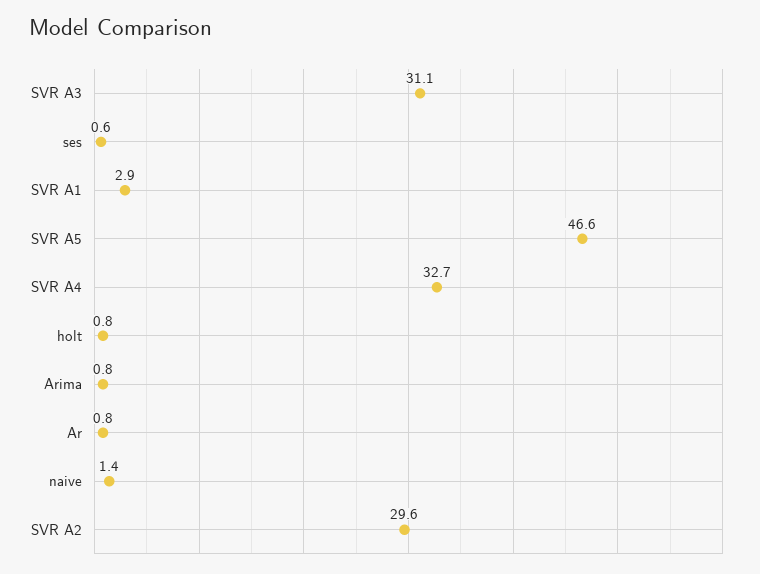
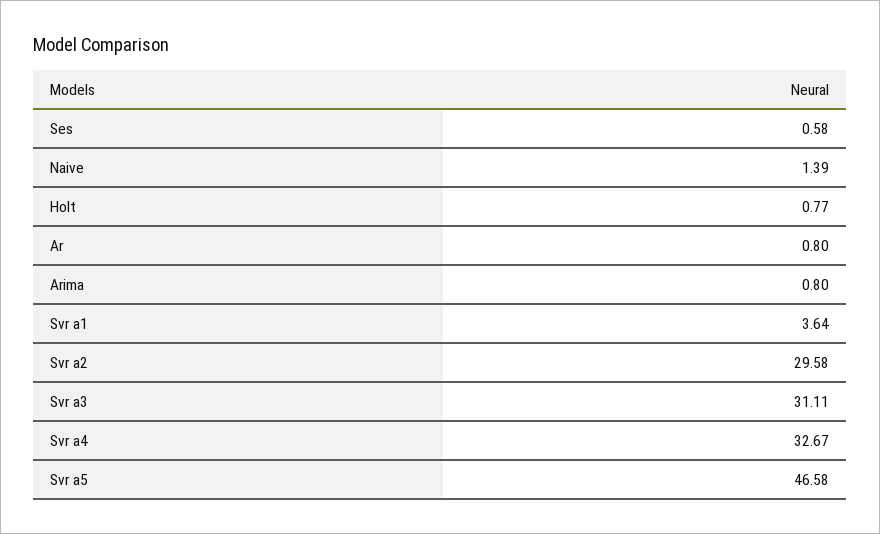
  {
    "SVR A3": 31.11,
    "ses": 0.58,
-   "SVR A1": 2.9,
+   "SVR A1": 3.64,
    "SVR A5": 46.58,
    "SVR A4": 32.67,
    "holt": 0.77,
    "Arima": 0.8,
    "Ar": 0.8,
    "naive": 1.39,
    "SVR A2": 29.58
  }

